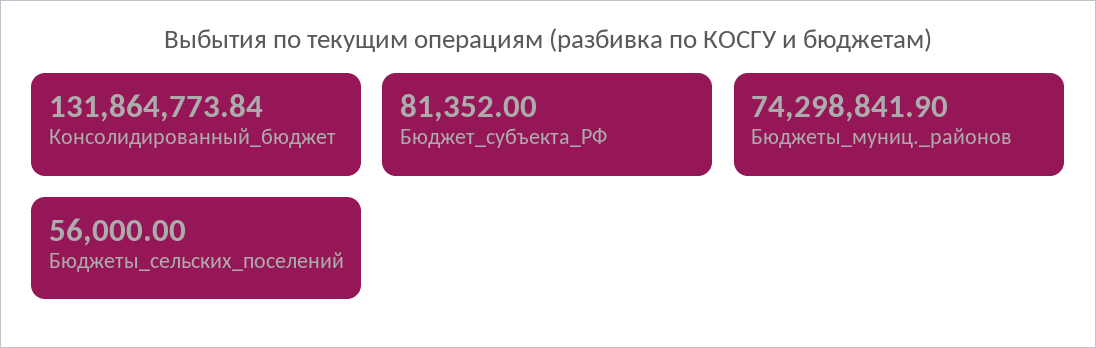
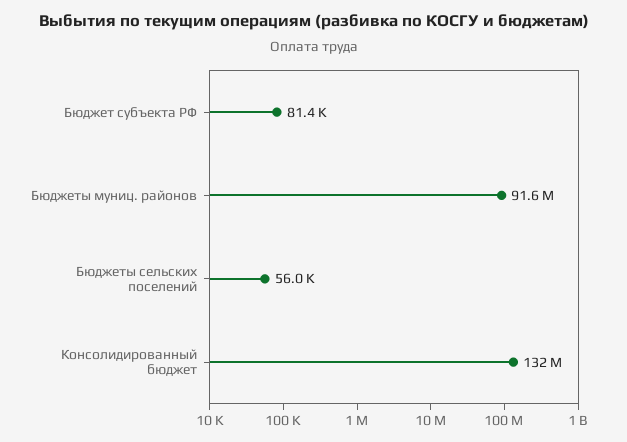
  {
    "Консолидированный_бюджет": 131864773.84,
    "Бюджет_субъекта_РФ": 81352,
-   "Бюджеты_муниц._районов": 74298841.9,
+   "Бюджеты_муниц._районов": 91600000,
    "Бюджеты_сельских_поселений": 56000
  }

